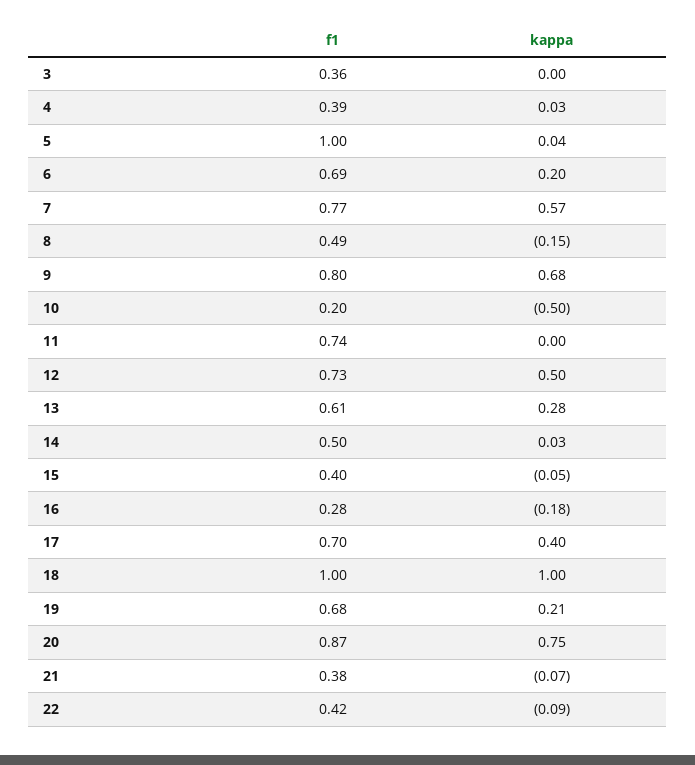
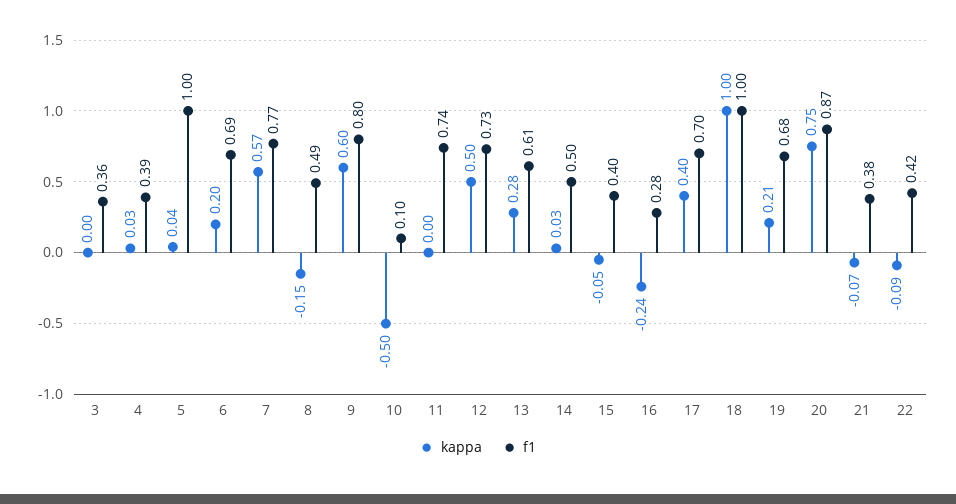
  {
    "f1": {
      "3": 0.36,
      "4": 0.39,
      "5": 1,
      "6": 0.69,
      "7": 0.77,
      "8": 0.49,
      "9": 0.8,
-     "10": 0.2,
+     "10": 0.1,
      "11": 0.74,
      "12": 0.73,
      "13": 0.61,
      "14": 0.5,
      "15": 0.4,
      "16": 0.28,
      "17": 0.7,
      "18": 1,
      "19": 0.68,
      "20": 0.87,
      "21": 0.38,
      "22": 0.42
    },
    "kappa": {
      "3": 0,
      "4": 0.03,
      "5": 0.04,
      "6": 0.2,
      "7": 0.57,
      "8": -0.15,
-     "9": 0.68,
+     "9": 0.6,
      "10": -0.5,
      "11": 0,
      "12": 0.5,
      "13": 0.28,
      "14": 0.03,
      "15": -0.05,
-     "16": -0.18,
+     "16": -0.24,
      "17": 0.4,
      "18": 1,
      "19": 0.21,
      "20": 0.75,
      "21": -0.07,
      "22": -0.09
    }
  }

